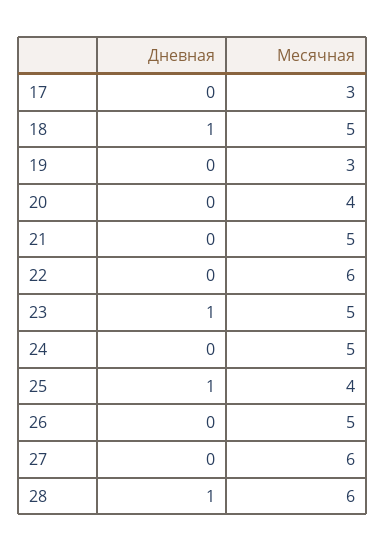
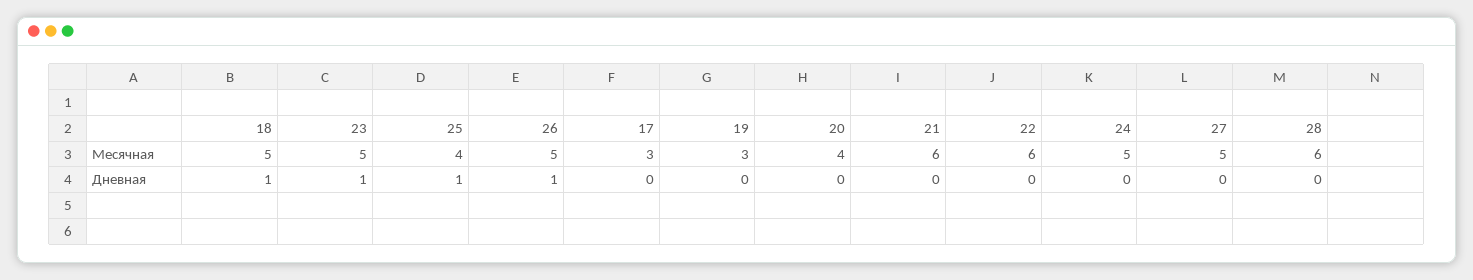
  {
    "Дневная": {
      "17": 0,
      "18": 1,
      "19": 0,
      "20": 0,
      "21": 0,
      "22": 0,
      "23": 1,
      "24": 0,
      "25": 1,
-     "26": 0,
+     "26": 1,
      "27": 0,
-     "28": 1
+     "28": 0
    },
    "Месячная": {
      "17": 3,
      "18": 5,
      "19": 3,
      "20": 4,
-     "21": 5,
+     "21": 6,
      "22": 6,
      "23": 5,
      "24": 5,
      "25": 4,
      "26": 5,
-     "27": 6,
+     "27": 5,
      "28": 6
    }
  }

